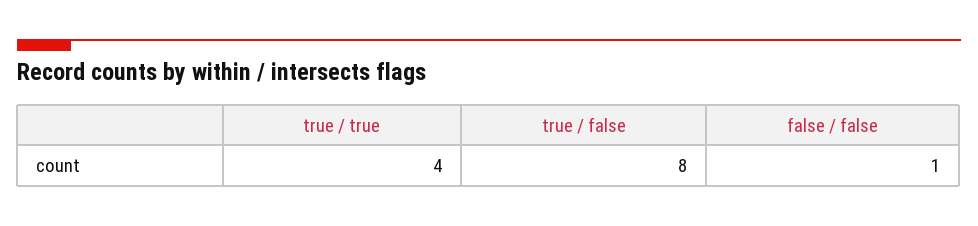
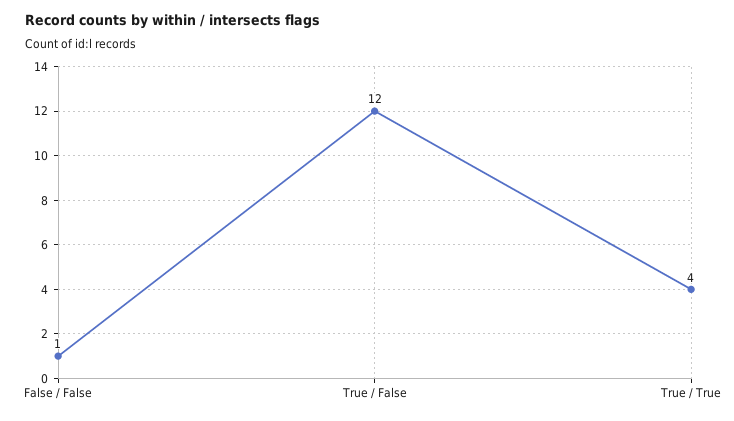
  {
    "true / true": 4,
-   "true / false": 8,
+   "true / false": 12,
    "false / false": 1
  }

